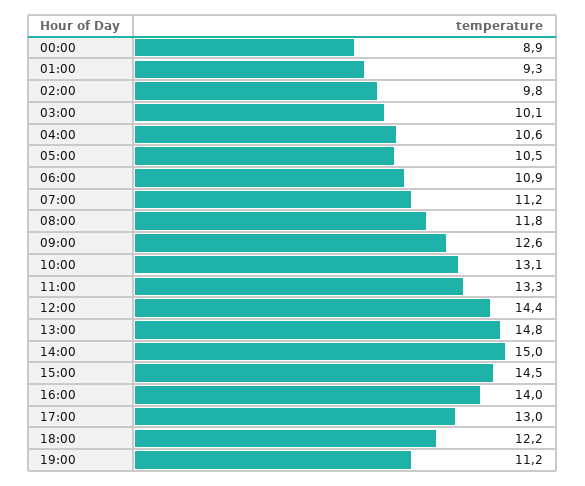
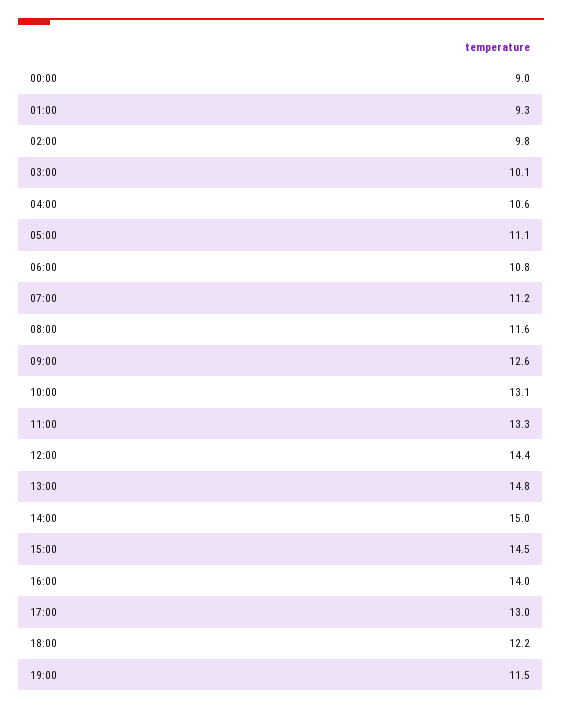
  {
-   "00:00": 8.9,
+   "00:00": 9,
    "01:00": 9.3,
    "02:00": 9.8,
    "03:00": 10.1,
    "04:00": 10.6,
-   "05:00": 10.5,
+   "05:00": 11.1,
-   "06:00": 10.9,
+   "06:00": 10.8,
    "07:00": 11.2,
-   "08:00": 11.8,
+   "08:00": 11.6,
    "09:00": 12.6,
    "10:00": 13.1,
    "11:00": 13.3,
    "12:00": 14.4,
    "13:00": 14.8,
    "14:00": 15,
    "15:00": 14.5,
    "16:00": 14,
    "17:00": 13,
    "18:00": 12.2,
-   "19:00": 11.2
+   "19:00": 11.5
  }

